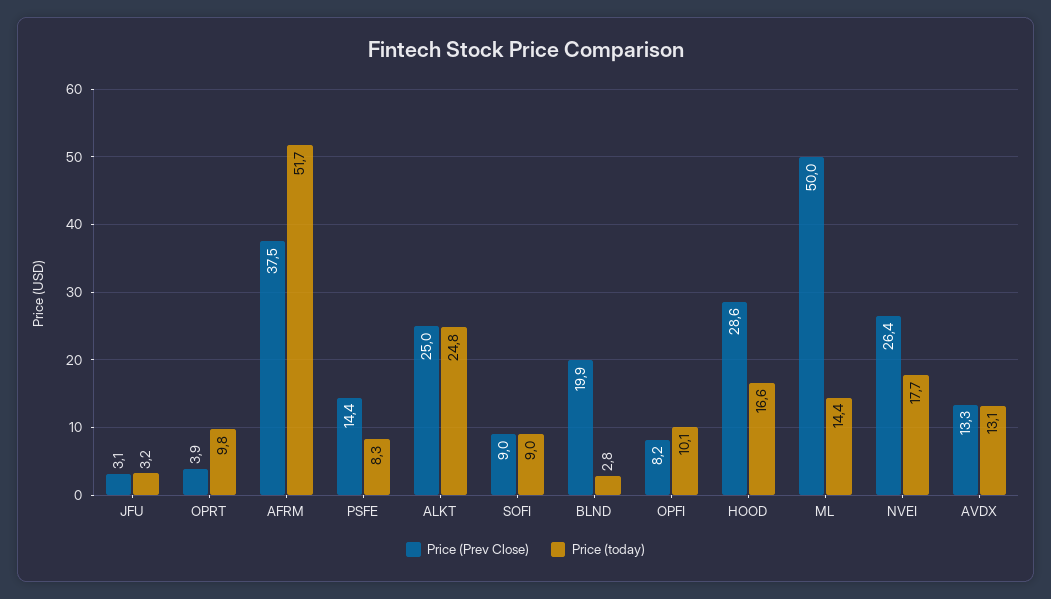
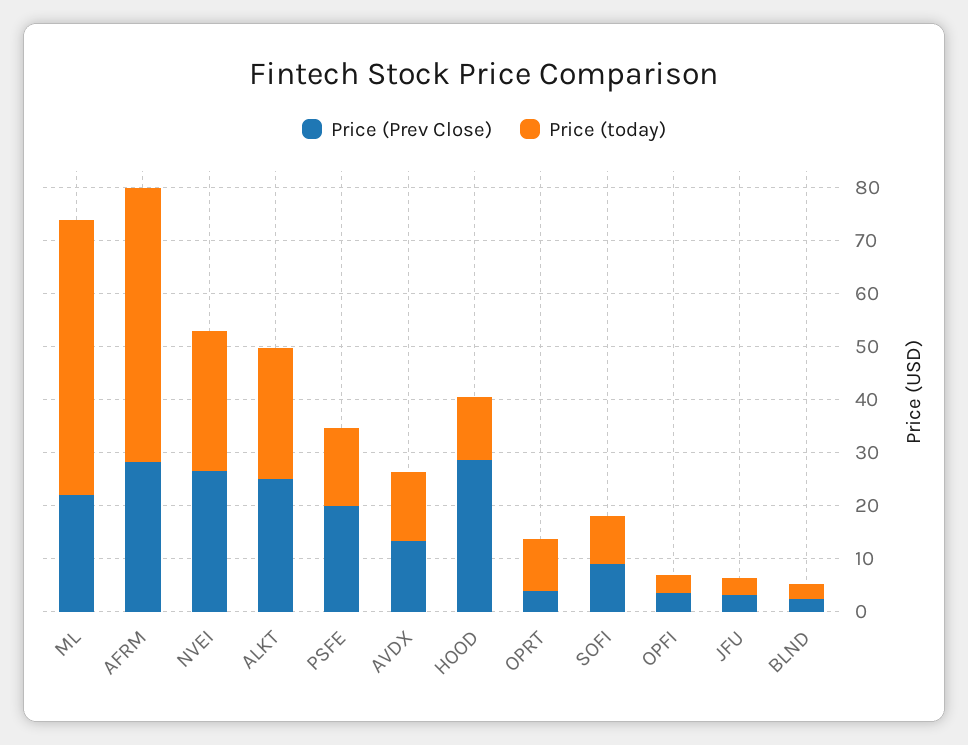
  {
    "Price (Prev Close)": {
      "JFU": 3.1,
      "OPRT": 3.9,
-     "AFRM": 37.5,
+     "AFRM": 28,
-     "PSFE": 14.4,
+     "PSFE": 20,
      "ALKT": 25,
      "SOFI": 9,
-     "BLND": 19.9,
+     "BLND": 2,
-     "OPFI": 8.2,
+     "OPFI": 4,
      "HOOD": 28.6,
-     "ML": 50,
+     "ML": 22,
      "NVEI": 26.4,
      "AVDX": 13.3
    },
    "Price (today)": {
      "JFU": 3.2,
      "OPRT": 9.8,
      "AFRM": 51.7,
-     "PSFE": 8.3,
+     "PSFE": 14,
      "ALKT": 24.8,
      "SOFI": 9,
      "BLND": 2.8,
-     "OPFI": 10.1,
+     "OPFI": 4,
-     "HOOD": 16.6,
+     "HOOD": 12,
-     "ML": 14.4,
+     "ML": 52,
-     "NVEI": 17.7,
+     "NVEI": 26,
      "AVDX": 13.1
    }
  }

